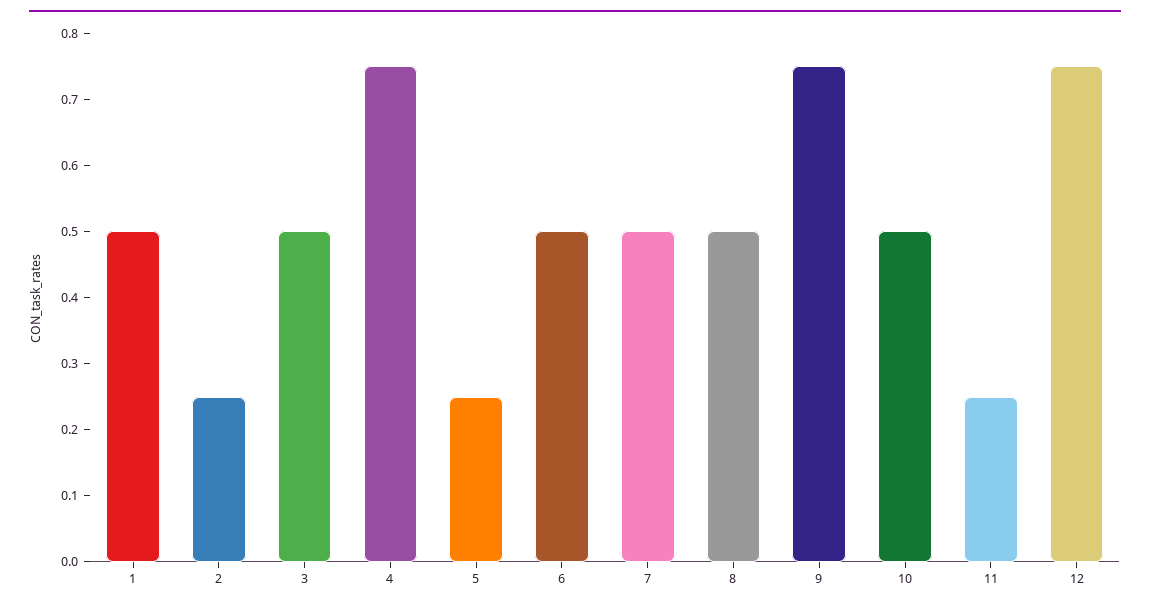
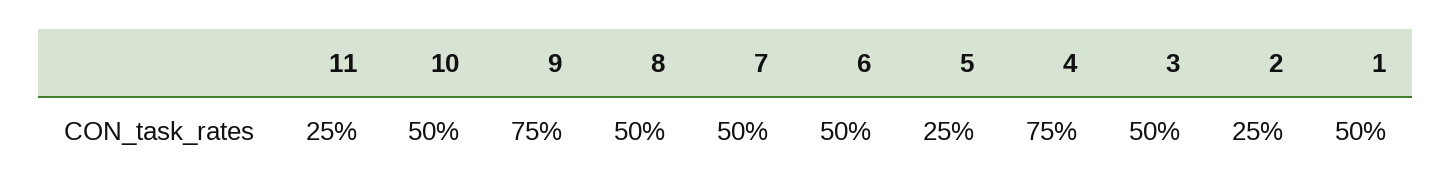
  {
    "1": 0.5,
    "2": 0.25,
    "3": 0.5,
    "4": 0.75,
    "5": 0.25,
    "6": 0.5,
    "7": 0.5,
    "8": 0.5,
    "9": 0.75,
    "10": 0.5,
-   "11": 0.25,
+   "11": 0.25
-   "12": 0.75
  }

